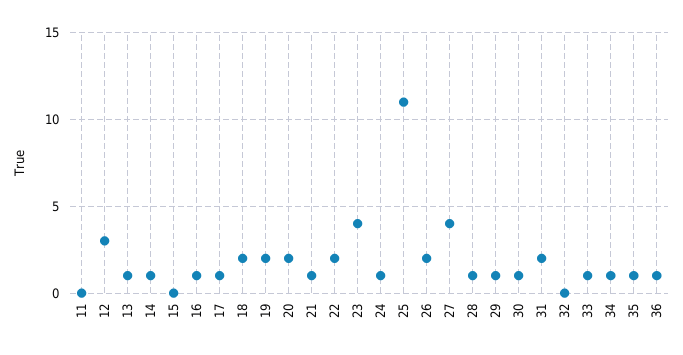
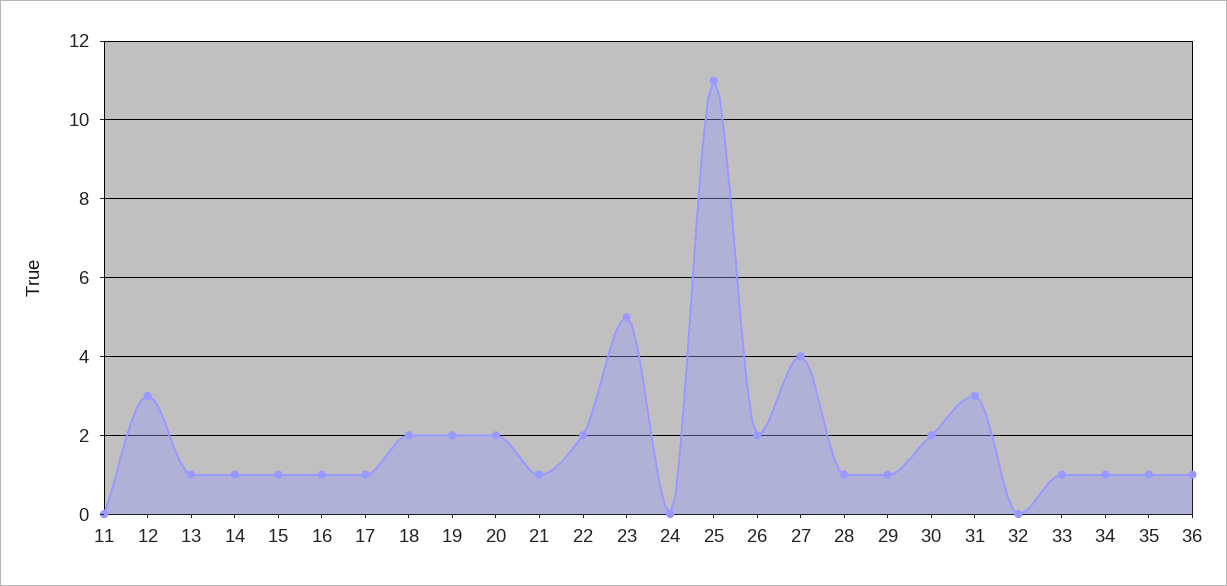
  {
    "11": 0,
    "12": 3,
    "13": 1,
    "14": 1,
-   "15": 0,
+   "15": 1,
    "16": 1,
    "17": 1,
    "18": 2,
    "19": 2,
    "20": 2,
    "21": 1,
    "22": 2,
-   "23": 4,
+   "23": 5,
-   "24": 1,
+   "24": 0,
    "25": 11,
    "26": 2,
    "27": 4,
    "28": 1,
    "29": 1,
-   "30": 1,
+   "30": 2,
-   "31": 2,
+   "31": 3,
    "32": 0,
    "33": 1,
    "34": 1,
    "35": 1,
    "36": 1
  }

